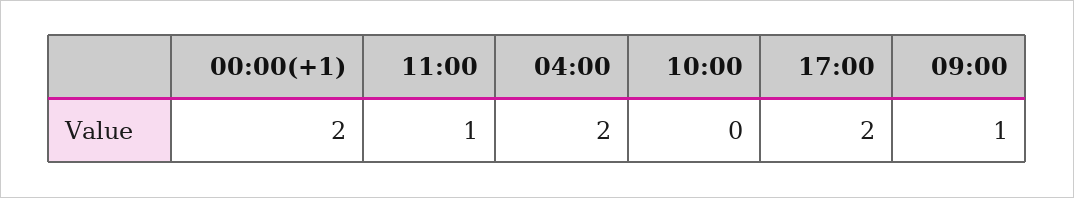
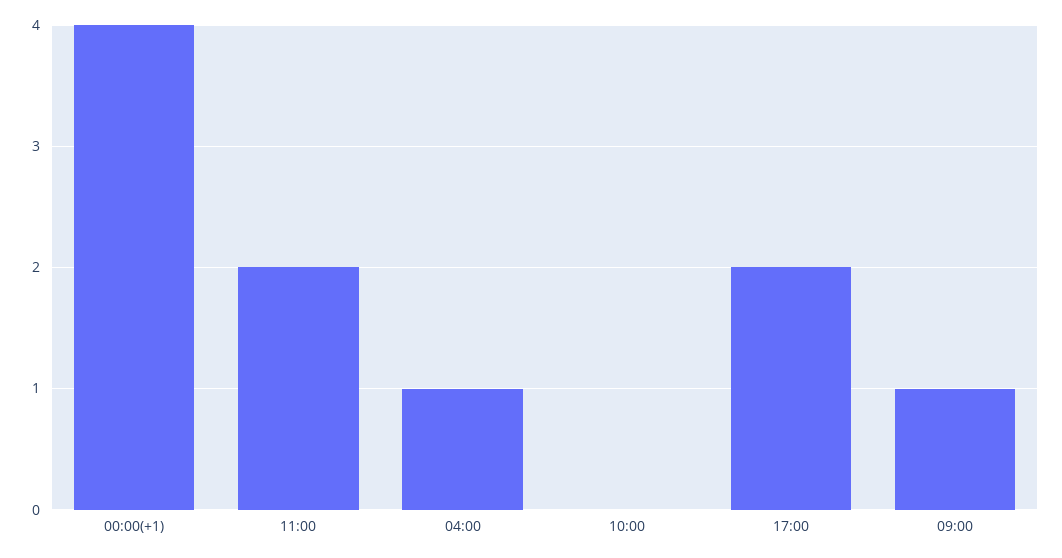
  {
-   "00:00(+1)": 2,
+   "00:00(+1)": 4,
-   "11:00": 1,
+   "11:00": 2,
-   "04:00": 2,
+   "04:00": 1,
    "10:00": 0,
    "17:00": 2,
    "09:00": 1
  }

